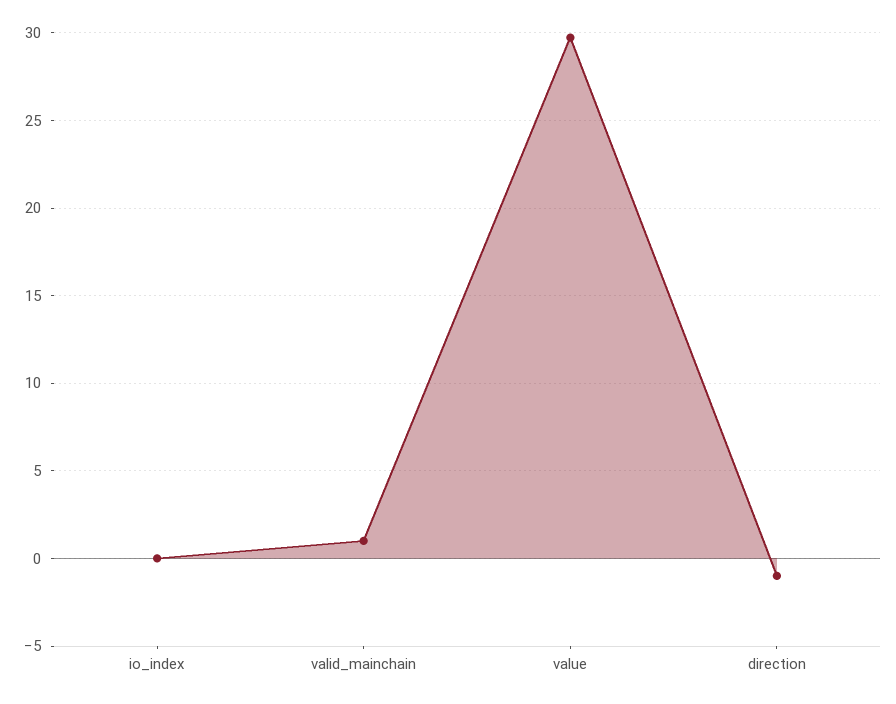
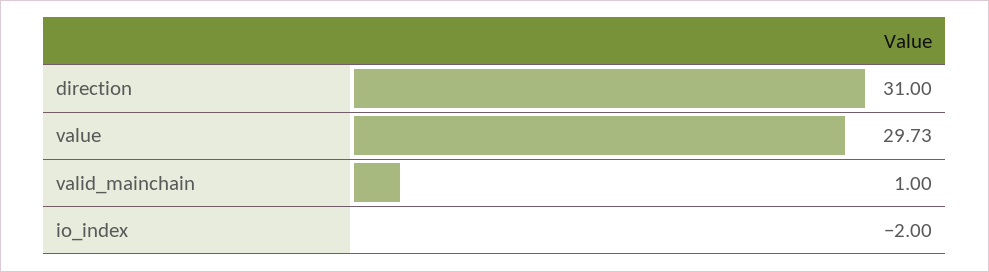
  {
-   "io_index": 0,
+   "io_index": -2,
    "valid_mainchain": 1,
    "value": 29.73,
-   "direction": -1
+   "direction": 31
  }

